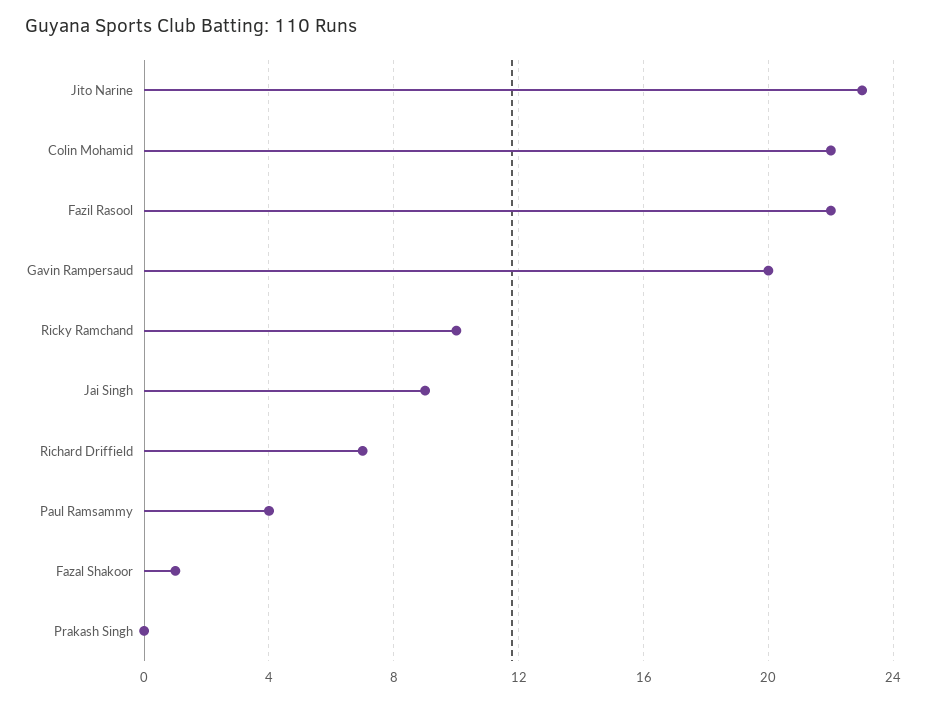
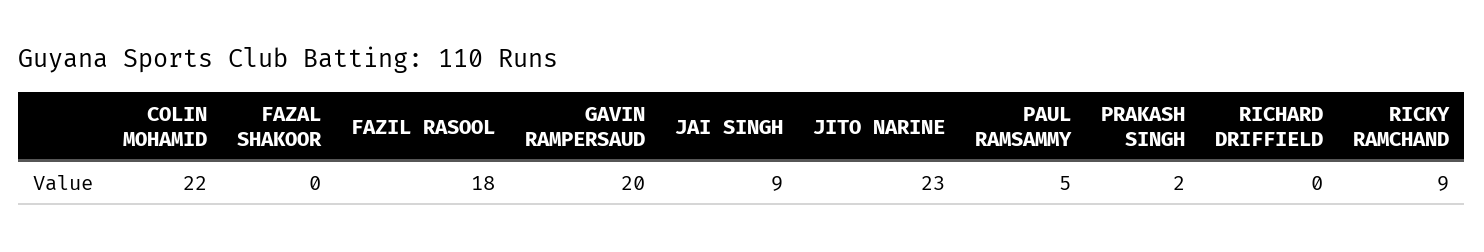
  {
    "Jito Narine": 23,
    "Colin Mohamid": 22,
-   "Fazil Rasool": 22,
+   "Fazil Rasool": 18,
    "Gavin Rampersaud": 20,
-   "Ricky Ramchand": 10,
+   "Ricky Ramchand": 9,
    "Jai Singh": 9,
-   "Richard Driffield": 7,
+   "Richard Driffield": 0,
-   "Paul Ramsammy": 4,
+   "Paul Ramsammy": 5,
-   "Fazal Shakoor": 1,
+   "Fazal Shakoor": 0,
-   "Prakash Singh": 0
+   "Prakash Singh": 2
  }

